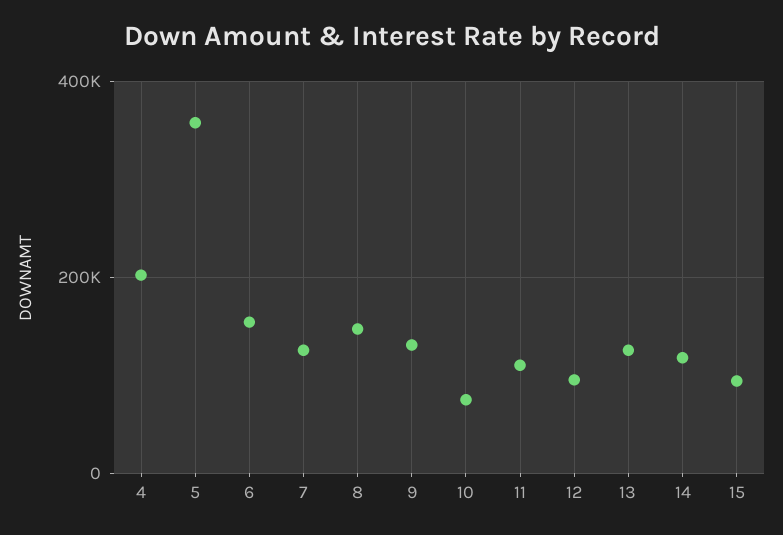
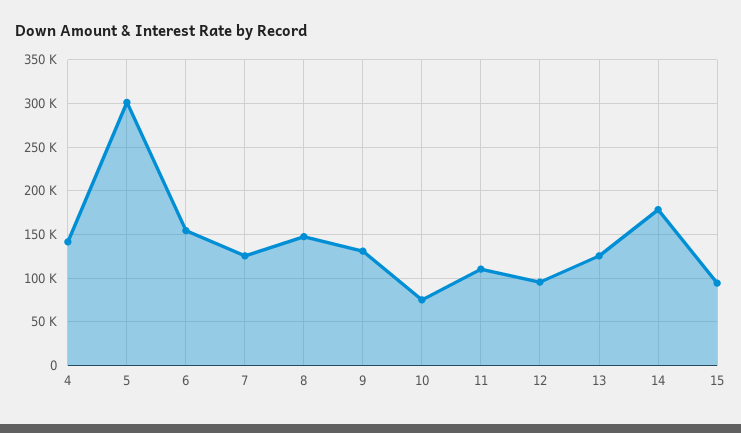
  {
-   "4": 200000,
+   "4": 140000,
-   "5": 360000,
+   "5": 300000,
    "6": 150000,
    "7": 130000,
    "8": 150000,
    "9": 130000,
    "10": 80000,
    "11": 110000,
    "12": 100000,
    "13": 130000,
-   "14": 120000,
+   "14": 180000,
    "15": 90000
  }

